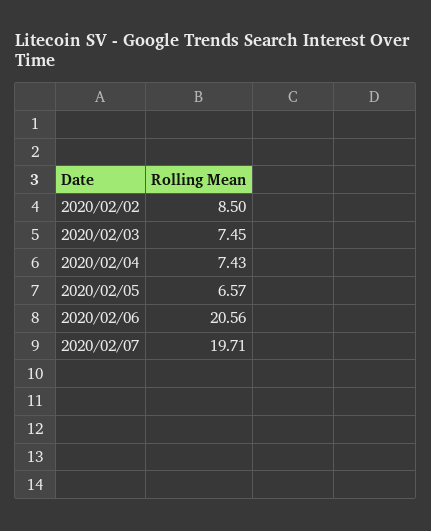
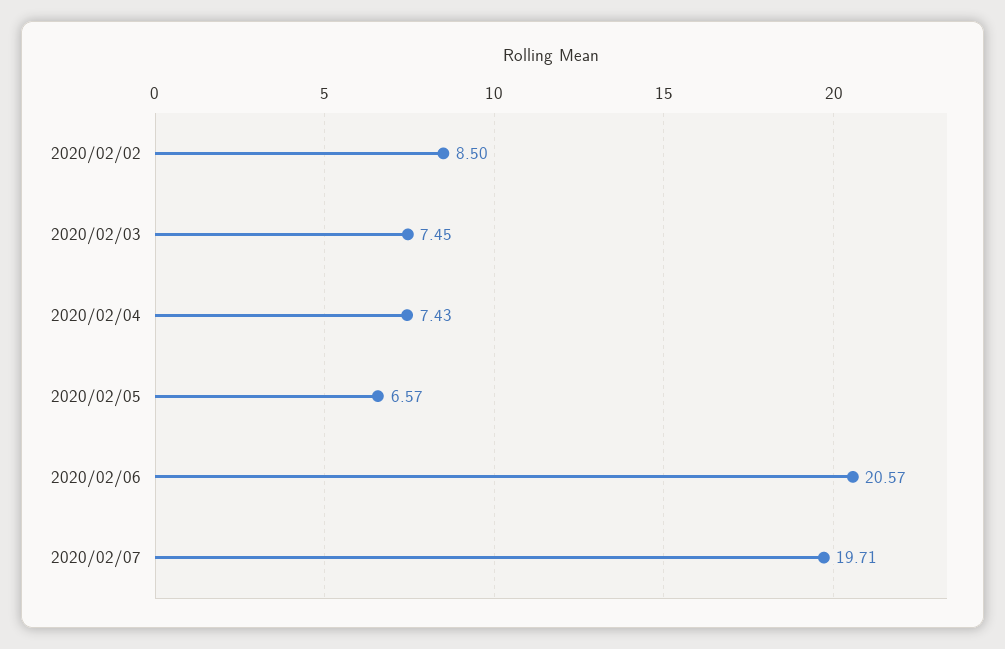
  {
    "2020/02/02": 8.5,
    "2020/02/03": 7.45,
    "2020/02/04": 7.43,
    "2020/02/05": 6.57,
-   "2020/02/06": 20.56,
+   "2020/02/06": 20.57,
    "2020/02/07": 19.71
  }

